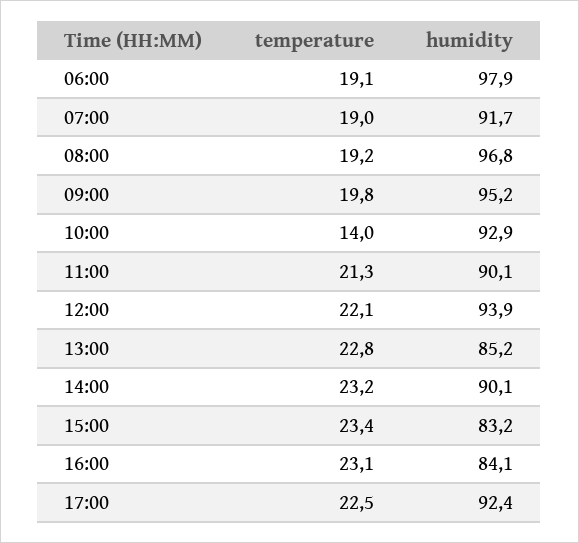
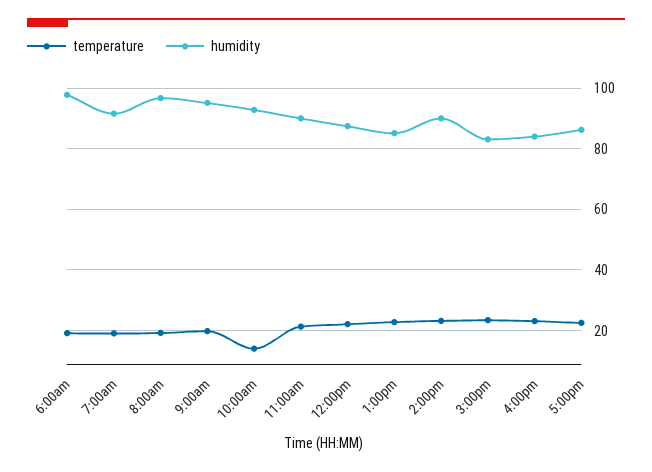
  {
    "temperature": {
      "06:00": 19.1,
      "07:00": 19,
      "08:00": 19.2,
      "09:00": 19.8,
      "10:00": 14,
      "11:00": 21.3,
      "12:00": 22.1,
      "13:00": 22.8,
      "14:00": 23.2,
      "15:00": 23.4,
      "16:00": 23.1,
      "17:00": 22.5
    },
    "humidity": {
      "06:00": 97.9,
      "07:00": 91.7,
      "08:00": 96.8,
      "09:00": 95.2,
      "10:00": 92.9,
      "11:00": 90.1,
-     "12:00": 93.9,
+     "12:00": 88,
      "13:00": 85.2,
      "14:00": 90.1,
      "15:00": 83.2,
      "16:00": 84.1,
-     "17:00": 92.4
+     "17:00": 86
    }
  }

